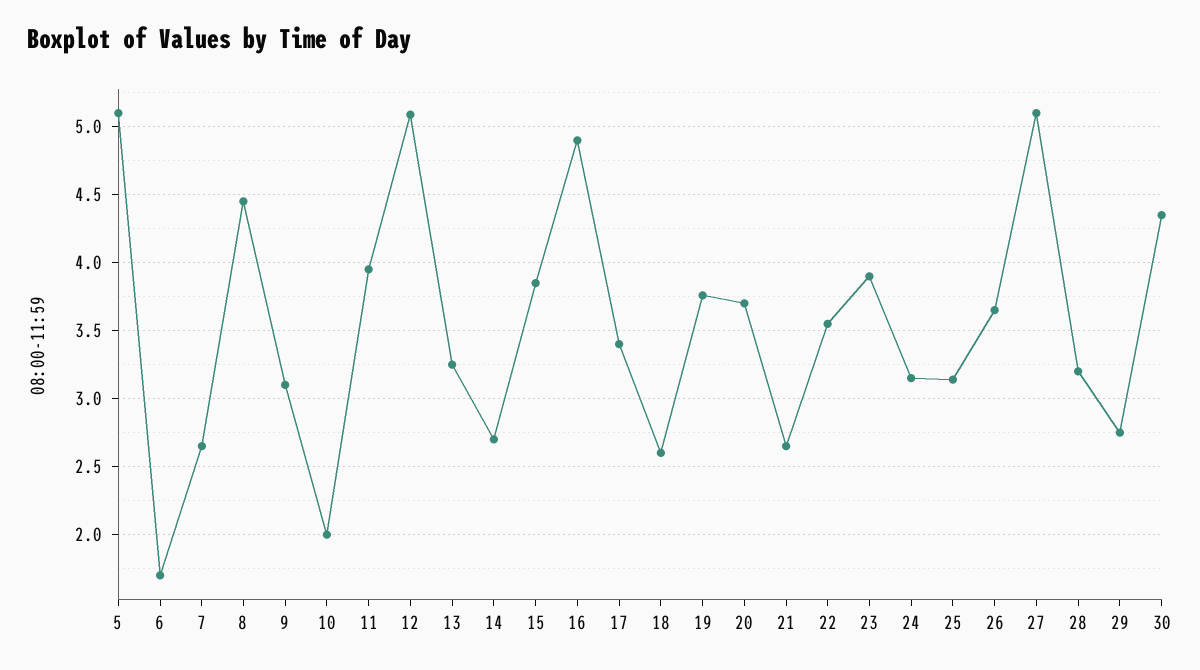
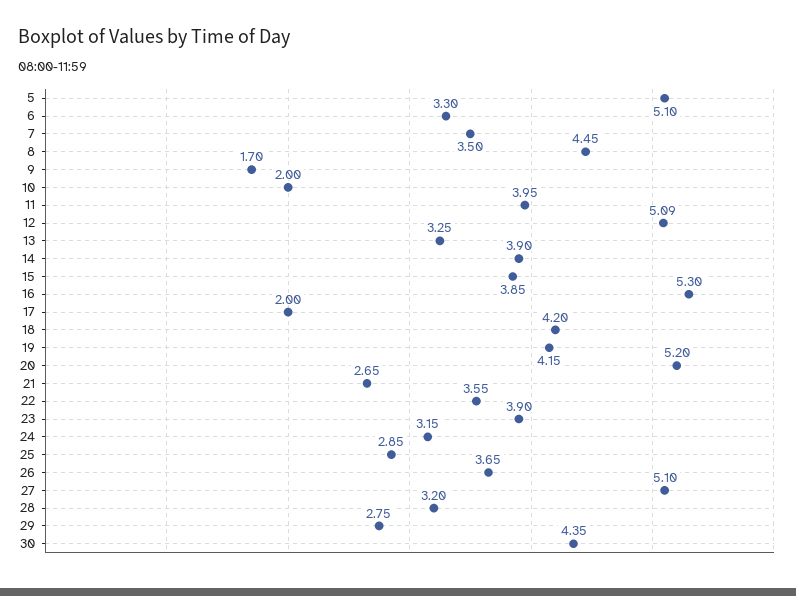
  {
    "5": 5.1,
-   "6": 1.7,
+   "6": 3.3,
-   "7": 2.65,
+   "7": 3.5,
    "8": 4.45,
-   "9": 3.1,
+   "9": 1.7,
    "10": 2,
    "11": 3.95,
    "12": 5.09,
    "13": 3.25,
-   "14": 2.7,
+   "14": 3.9,
    "15": 3.85,
-   "16": 4.9,
+   "16": 5.3,
-   "17": 3.4,
+   "17": 2,
-   "18": 2.6,
+   "18": 4.2,
-   "19": 3.75,
+   "19": 4.15,
-   "20": 3.7,
+   "20": 5.2,
    "21": 2.65,
    "22": 3.55,
    "23": 3.9,
    "24": 3.15,
-   "25": 3.15,
+   "25": 2.85,
    "26": 3.65,
    "27": 5.1,
    "28": 3.2,
    "29": 2.75,
    "30": 4.35
  }

